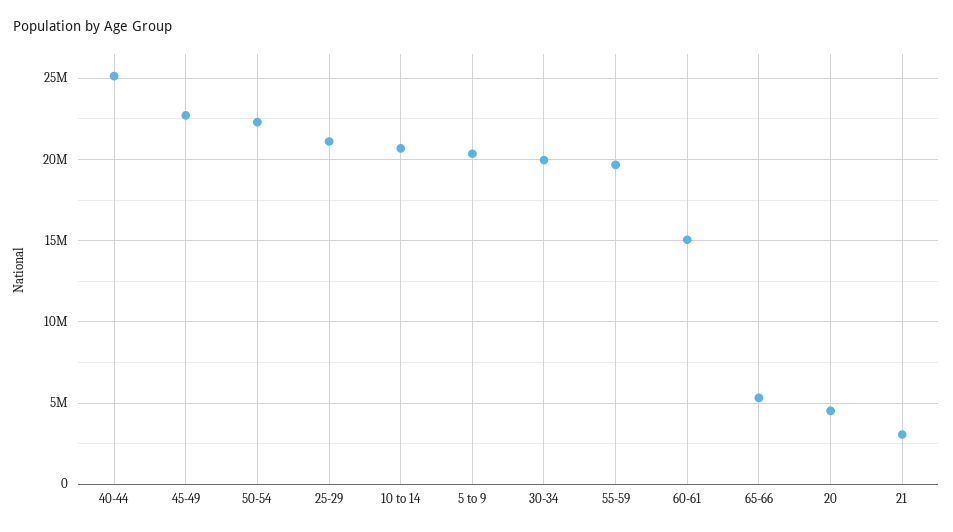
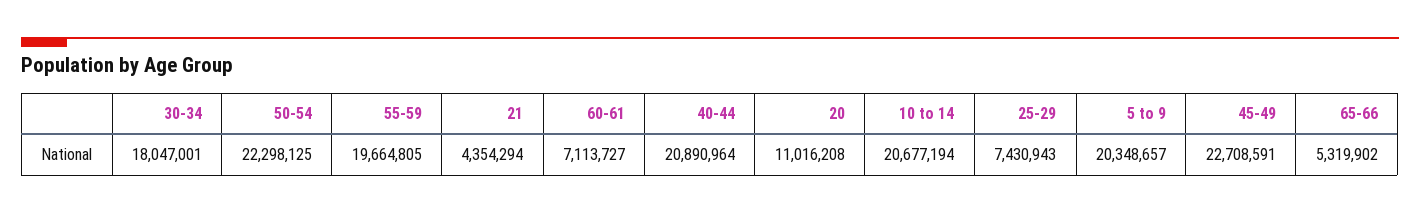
  {
-   "40-44": 25000000,
+   "40-44": 20890964,
    "45-49": 22708591,
    "50-54": 22298125,
-   "25-29": 21000000,
+   "25-29": 7430943,
    "10 to 14": 20677194,
    "5 to 9": 20348657,
-   "30-34": 20000000,
+   "30-34": 18047001,
    "55-59": 19664805,
-   "60-61": 15000000,
+   "60-61": 7113727,
    "65-66": 5319902,
-   "20": 4500000,
+   "20": 11016208,
-   "21": 3000000
+   "21": 4354294
  }

